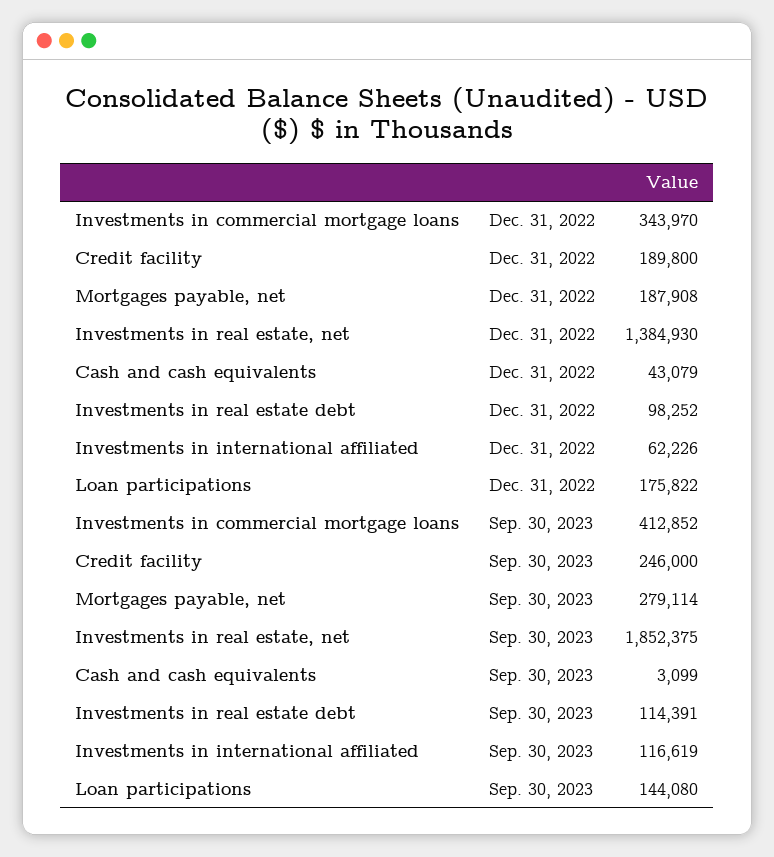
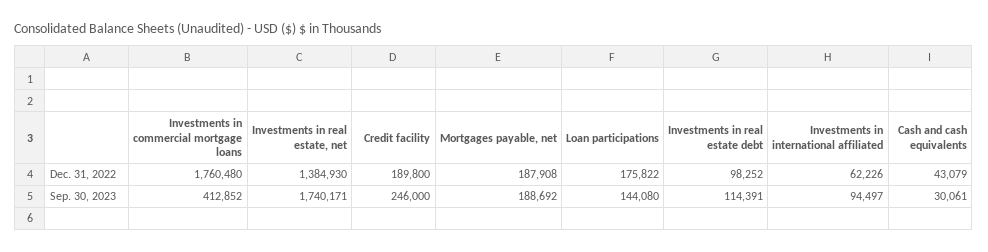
  {
    "Investments in commercial mortgage loans": {
-     "Dec. 31, 2022": 343970,
+     "Dec. 31, 2022": 1760480,
      "Sep. 30, 2023": 412852
    },
    "Credit facility": {
      "Dec. 31, 2022": 189800,
      "Sep. 30, 2023": 246000
    },
    "Mortgages payable, net": {
      "Dec. 31, 2022": 187908,
-     "Sep. 30, 2023": 279114
+     "Sep. 30, 2023": 188692
    },
    "Investments in real estate, net": {
      "Dec. 31, 2022": 1384930,
-     "Sep. 30, 2023": 1852375
+     "Sep. 30, 2023": 1740171
    },
    "Cash and cash equivalents": {
      "Dec. 31, 2022": 43079,
-     "Sep. 30, 2023": 3099
+     "Sep. 30, 2023": 30061
    },
    "Investments in real estate debt": {
      "Dec. 31, 2022": 98252,
      "Sep. 30, 2023": 114391
    },
    "Investments in international affiliated": {
      "Dec. 31, 2022": 62226,
-     "Sep. 30, 2023": 116619
+     "Sep. 30, 2023": 94497
    },
    "Loan participations": {
      "Dec. 31, 2022": 175822,
      "Sep. 30, 2023": 144080
    }
  }

